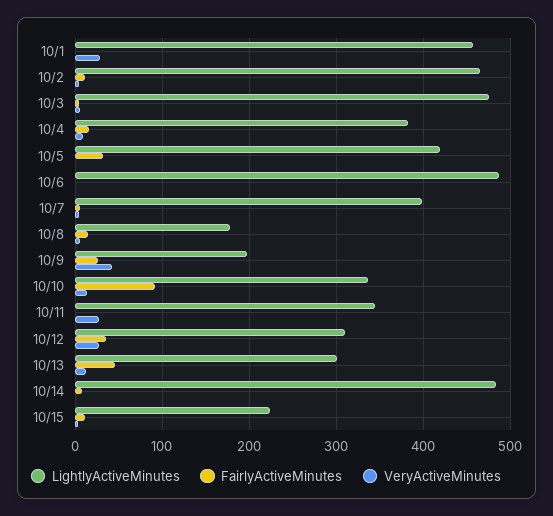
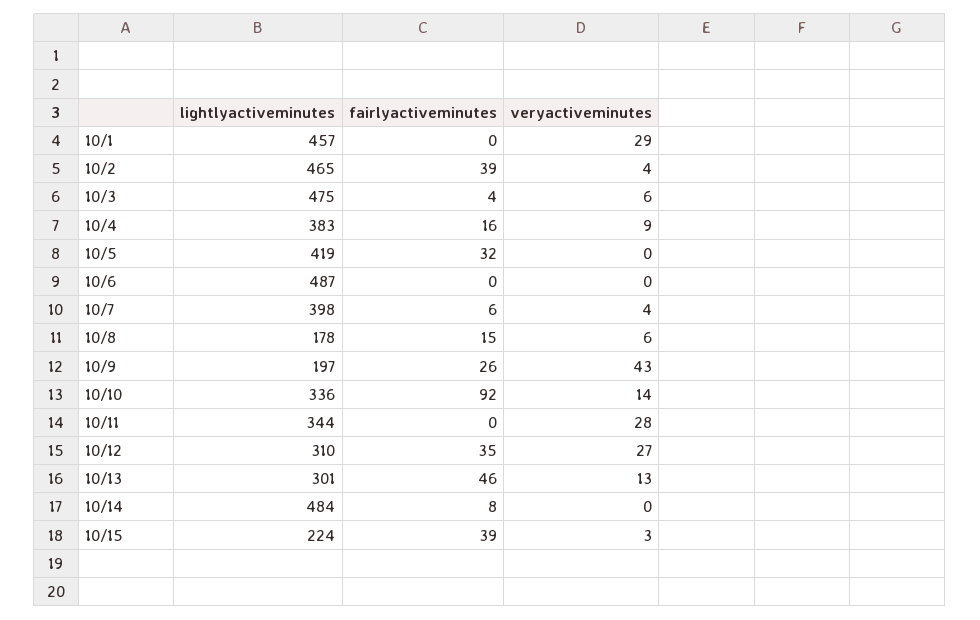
  {
    "LightlyActiveMinutes": {
      "10/1": 457,
      "10/2": 465,
      "10/3": 475,
      "10/4": 383,
      "10/5": 419,
      "10/6": 487,
      "10/7": 398,
      "10/8": 178,
      "10/9": 197,
      "10/10": 336,
      "10/11": 344,
      "10/12": 310,
      "10/13": 301,
      "10/14": 484,
      "10/15": 224
    },
    "FairlyActiveMinutes": {
      "10/1": 0,
-     "10/2": 10,
+     "10/2": 39,
      "10/3": 4,
      "10/4": 16,
      "10/5": 32,
      "10/6": 0,
      "10/7": 6,
      "10/8": 15,
      "10/9": 26,
      "10/10": 92,
      "10/11": 0,
      "10/12": 35,
      "10/13": 46,
      "10/14": 8,
-     "10/15": 10
+     "10/15": 39
    },
    "VeryActiveMinutes": {
      "10/1": 29,
      "10/2": 4,
      "10/3": 6,
      "10/4": 9,
      "10/5": 0,
      "10/6": 0,
      "10/7": 4,
      "10/8": 6,
      "10/9": 43,
      "10/10": 14,
      "10/11": 28,
      "10/12": 27,
      "10/13": 13,
      "10/14": 0,
      "10/15": 3
    }
  }

